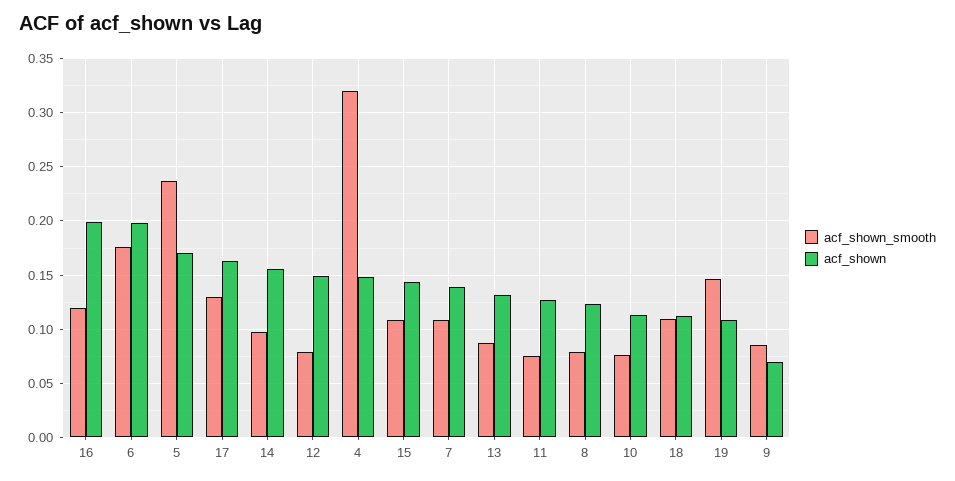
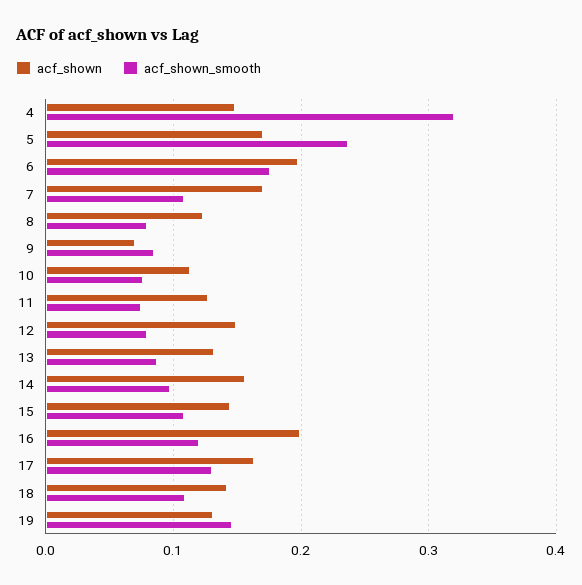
  {
    "acf_shown_smooth": {
      "16": 0.12,
      "6": 0.18,
      "5": 0.24,
      "17": 0.13,
      "14": 0.1,
      "12": 0.08,
      "4": 0.32,
      "15": 0.11,
      "7": 0.11,
      "13": 0.09,
      "11": 0.08,
      "8": 0.08,
      "10": 0.08,
      "18": 0.11,
      "19": 0.15,
      "9": 0.09
    },
    "acf_shown": {
      "16": 0.2,
      "6": 0.2,
      "5": 0.17,
      "17": 0.16,
      "14": 0.16,
      "12": 0.15,
      "4": 0.15,
      "15": 0.14,
-     "7": 0.14,
+     "7": 0.17,
      "13": 0.13,
      "11": 0.13,
      "8": 0.12,
      "10": 0.11,
-     "18": 0.11,
+     "18": 0.14,
-     "19": 0.11,
+     "19": 0.13,
      "9": 0.07
    }
  }

